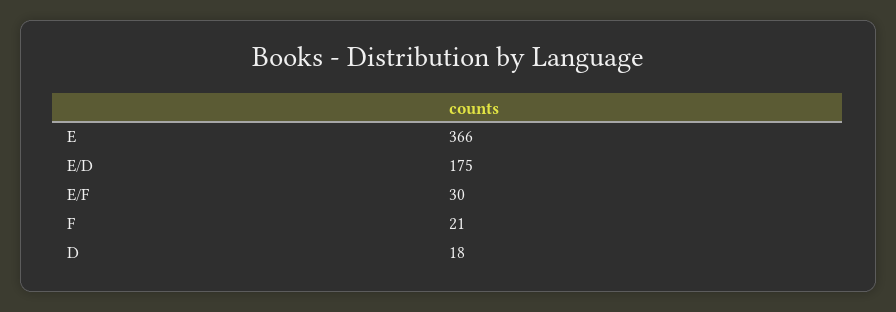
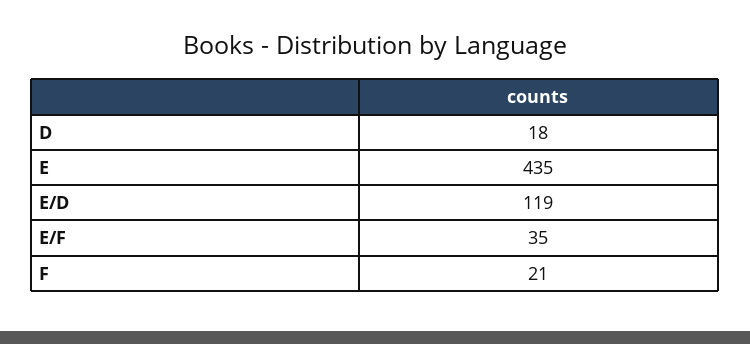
  {
-   "E": 366,
+   "E": 435,
-   "E/D": 175,
+   "E/D": 119,
-   "E/F": 30,
+   "E/F": 35,
    "F": 21,
    "D": 18
  }

